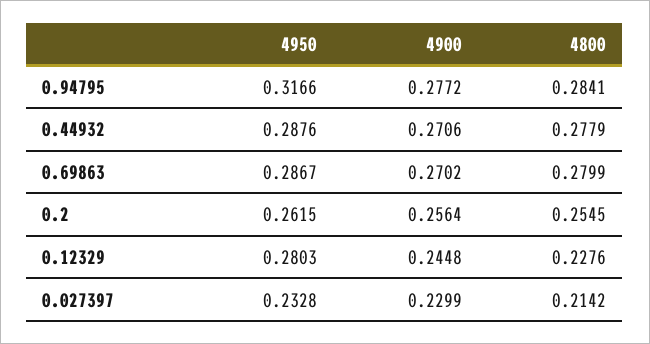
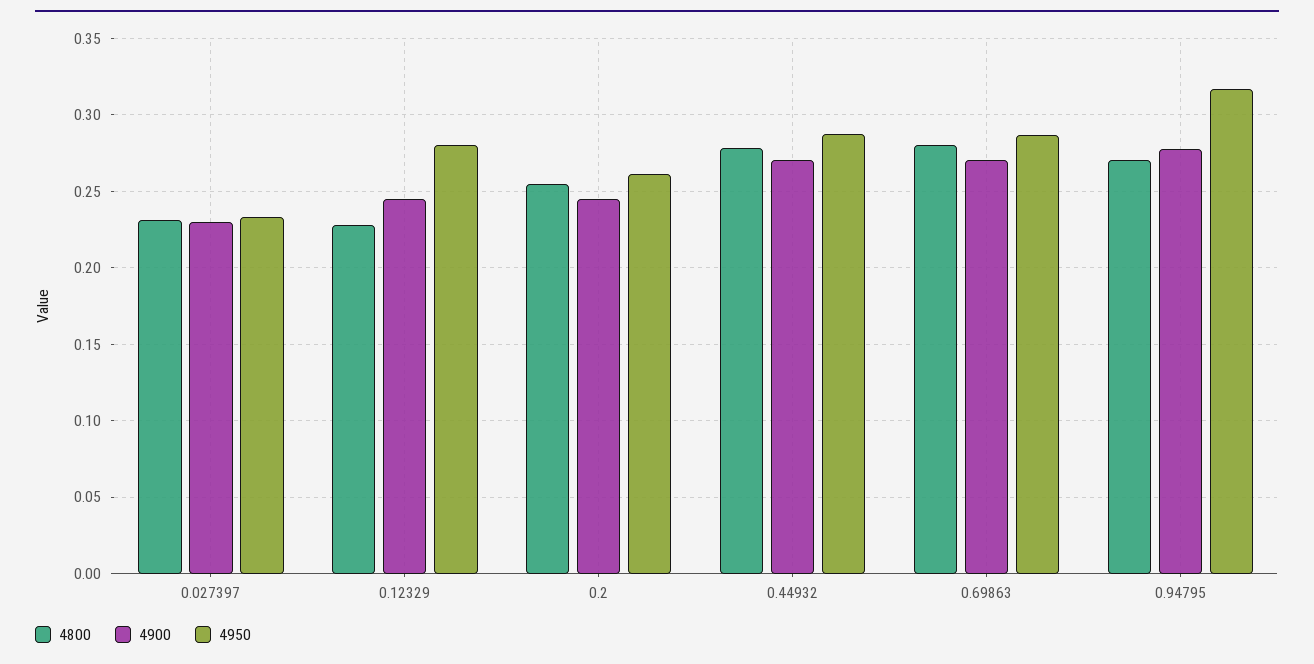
  {
    "4950": {
      "0.94795": 0.3166,
      "0.44932": 0.2876,
      "0.69863": 0.2867,
      "0.2": 0.2615,
      "0.12329": 0.2803,
      "0.027397": 0.2328
    },
    "4900": {
      "0.94795": 0.2772,
      "0.44932": 0.2706,
      "0.69863": 0.2702,
-     "0.2": 0.2564,
+     "0.2": 0.245,
      "0.12329": 0.2448,
      "0.027397": 0.2299
    },
    "4800": {
-     "0.94795": 0.2841,
+     "0.94795": 0.27,
      "0.44932": 0.2779,
      "0.69863": 0.2799,
      "0.2": 0.2545,
      "0.12329": 0.2276,
-     "0.027397": 0.2142
+     "0.027397": 0.23
    }
  }

